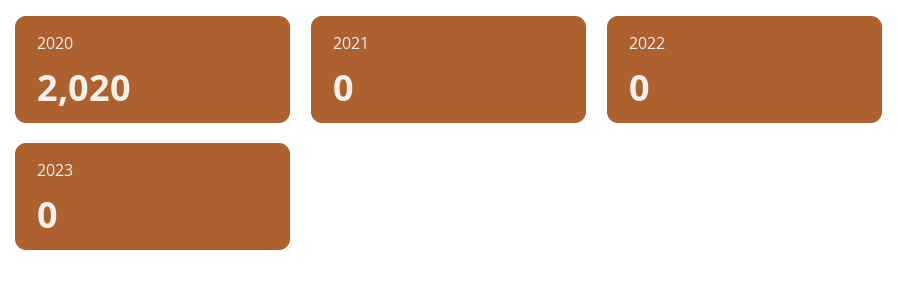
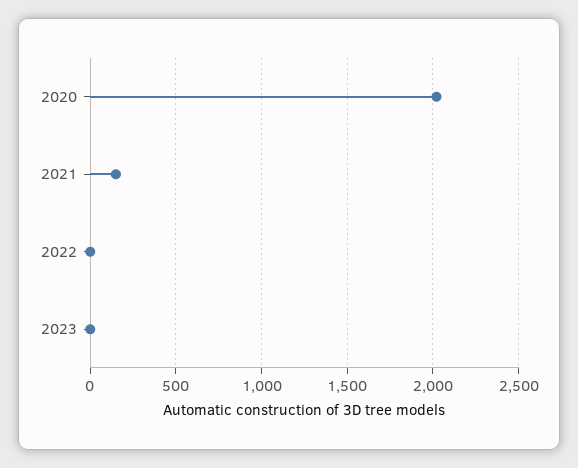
  {
    "2020": 2020,
-   "2021": 0,
+   "2021": 150,
    "2022": 0,
    "2023": 0
  }

